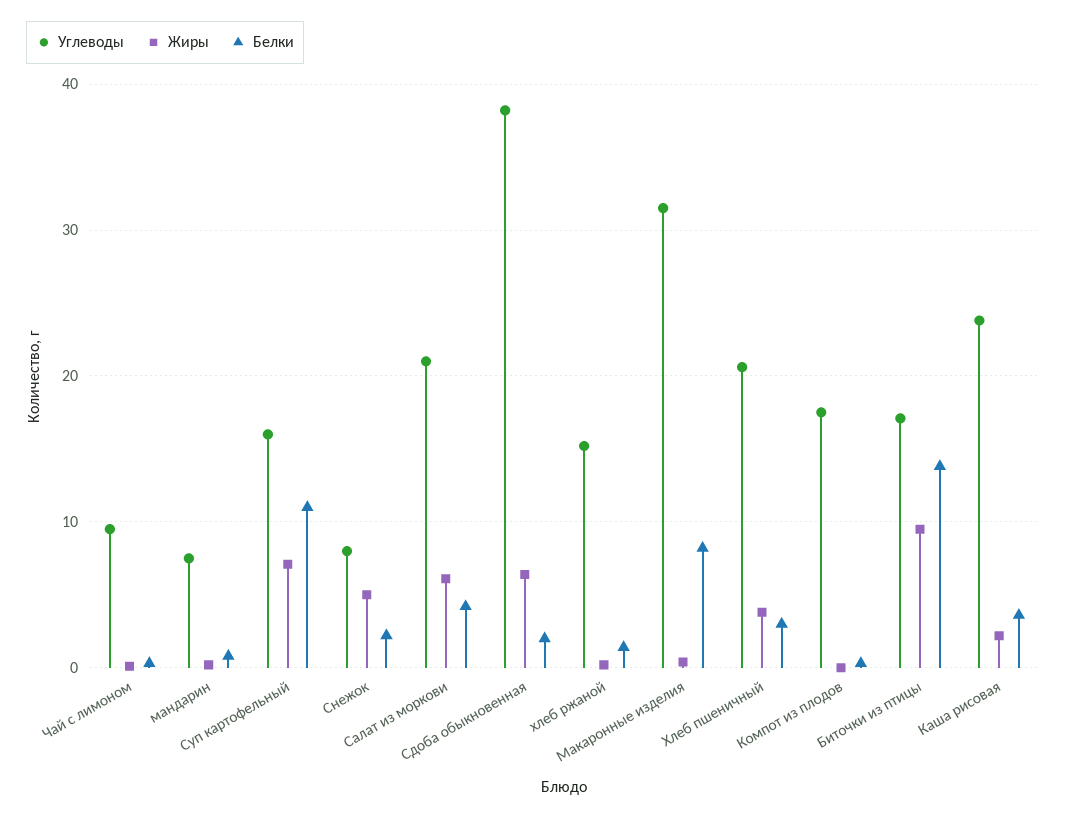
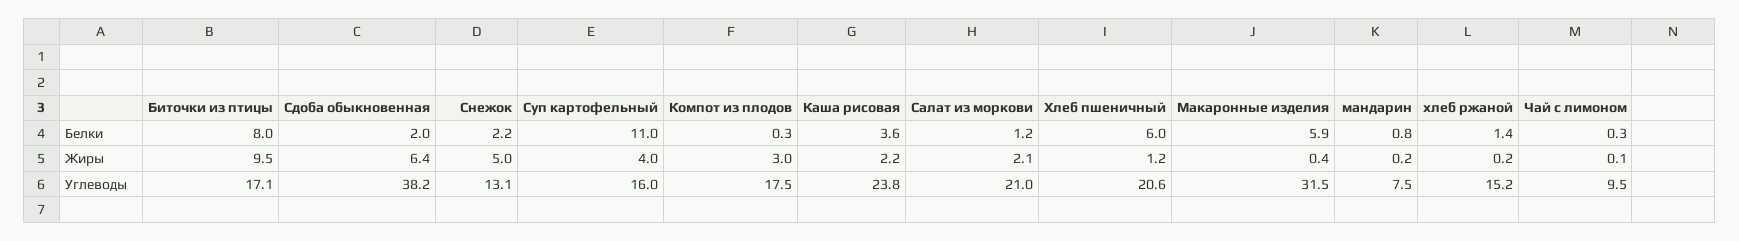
  {
    "Углеводы": {
      "Чай с лимоном": 9.5,
      "мандарин": 7.5,
      "Суп картофельный": 16,
-     "Снежок": 8,
+     "Снежок": 13.1,
      "Салат из моркови": 21,
      "Сдоба обыкновенная": 38.2,
      "хлеб ржаной": 15.2,
      "Макаронные изделия": 31.5,
      "Хлеб пшеничный": 20.6,
      "Компот из плодов": 17.5,
      "Биточки из птицы": 17.1,
      "Каша рисовая": 23.8
    },
    "Жиры": {
      "Чай с лимоном": 0.1,
      "мандарин": 0.2,
-     "Суп картофельный": 7,
+     "Суп картофельный": 4,
      "Снежок": 5,
-     "Салат из моркови": 6,
+     "Салат из моркови": 2.1,
      "Сдоба обыкновенная": 6.4,
      "хлеб ржаной": 0.2,
      "Макаронные изделия": 0.4,
-     "Хлеб пшеничный": 4,
+     "Хлеб пшеничный": 1.2,
-     "Компот из плодов": 0,
+     "Компот из плодов": 3,
      "Биточки из птицы": 9.5,
      "Каша рисовая": 2.2
    },
    "Белки": {
      "Чай с лимоном": 0.3,
      "мандарин": 0.8,
      "Суп картофельный": 11,
      "Снежок": 2.2,
-     "Салат из моркови": 4,
+     "Салат из моркови": 1.2,
      "Сдоба обыкновенная": 2,
      "хлеб ржаной": 1.4,
-     "Макаронные изделия": 8,
+     "Макаронные изделия": 5.9,
-     "Хлеб пшеничный": 3,
+     "Хлеб пшеничный": 6,
      "Компот из плодов": 0.3,
-     "Биточки из птицы": 14,
+     "Биточки из птицы": 8,
      "Каша рисовая": 3.6
    }
  }

